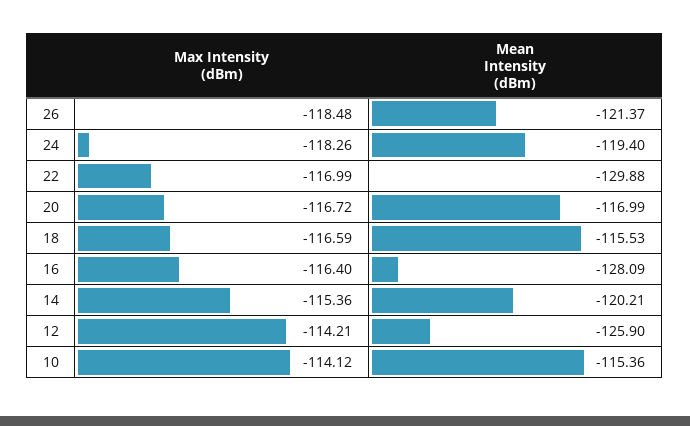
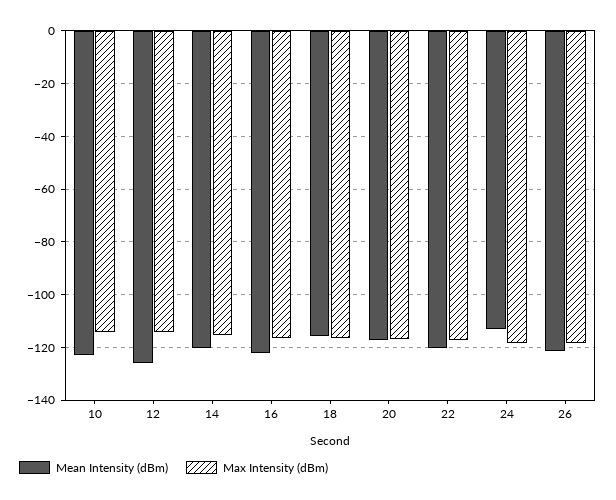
  {
    "Max Intensity (dBm)": {
      "26": -118.48,
      "24": -118.26,
      "22": -116.99,
      "20": -116.72,
      "18": -116.59,
      "16": -116.4,
      "14": -115.36,
      "12": -114.21,
      "10": -114.12
    },
    "Mean Intensity (dBm)": {
      "26": -121.37,
-     "24": -119.4,
+     "24": -112.5,
-     "22": -129.88,
+     "22": -120,
      "20": -116.99,
      "18": -115.53,
-     "16": -128.09,
+     "16": -122.5,
      "14": -120.21,
      "12": -125.9,
-     "10": -115.36
+     "10": -122.5
    }
  }

